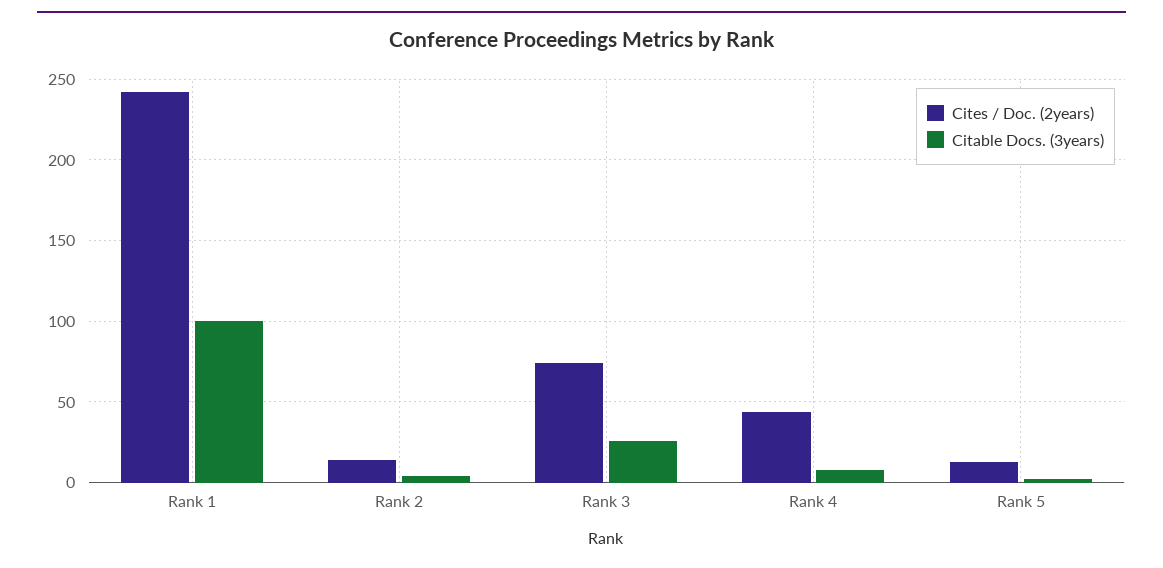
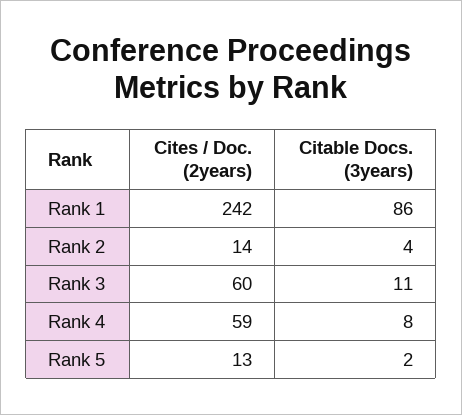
  {
    "Cites / Doc. (2years)": {
      "Rank 1": 242,
      "Rank 2": 14,
-     "Rank 3": 75,
+     "Rank 3": 60,
-     "Rank 4": 45,
+     "Rank 4": 59,
      "Rank 5": 13
    },
    "Citable Docs. (3years)": {
-     "Rank 1": 100,
+     "Rank 1": 86,
      "Rank 2": 4,
-     "Rank 3": 25,
+     "Rank 3": 11,
      "Rank 4": 8,
      "Rank 5": 2
    }
  }

